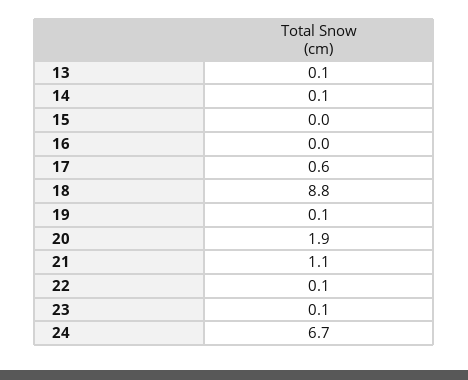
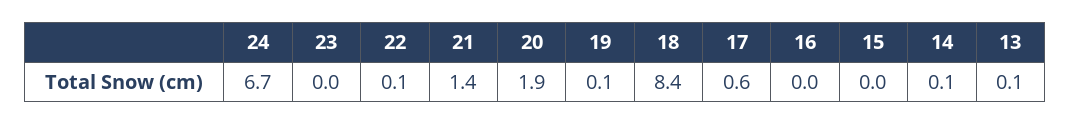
  {
    "13": 0.1,
    "14": 0.1,
    "15": 0,
    "16": 0,
    "17": 0.6,
-   "18": 8.8,
+   "18": 8.4,
    "19": 0.1,
    "20": 1.9,
-   "21": 1.1,
+   "21": 1.4,
    "22": 0.1,
-   "23": 0.1,
+   "23": 0,
    "24": 6.7
  }

